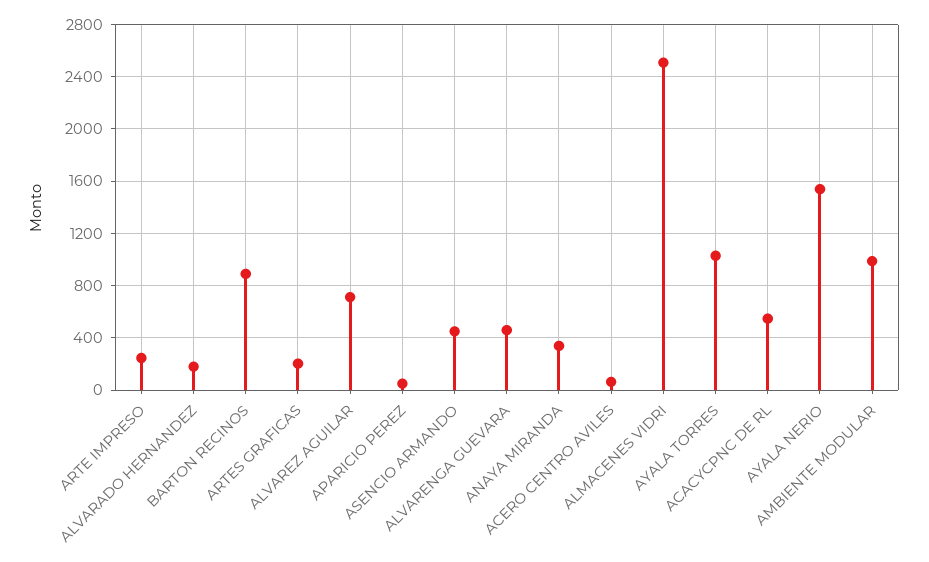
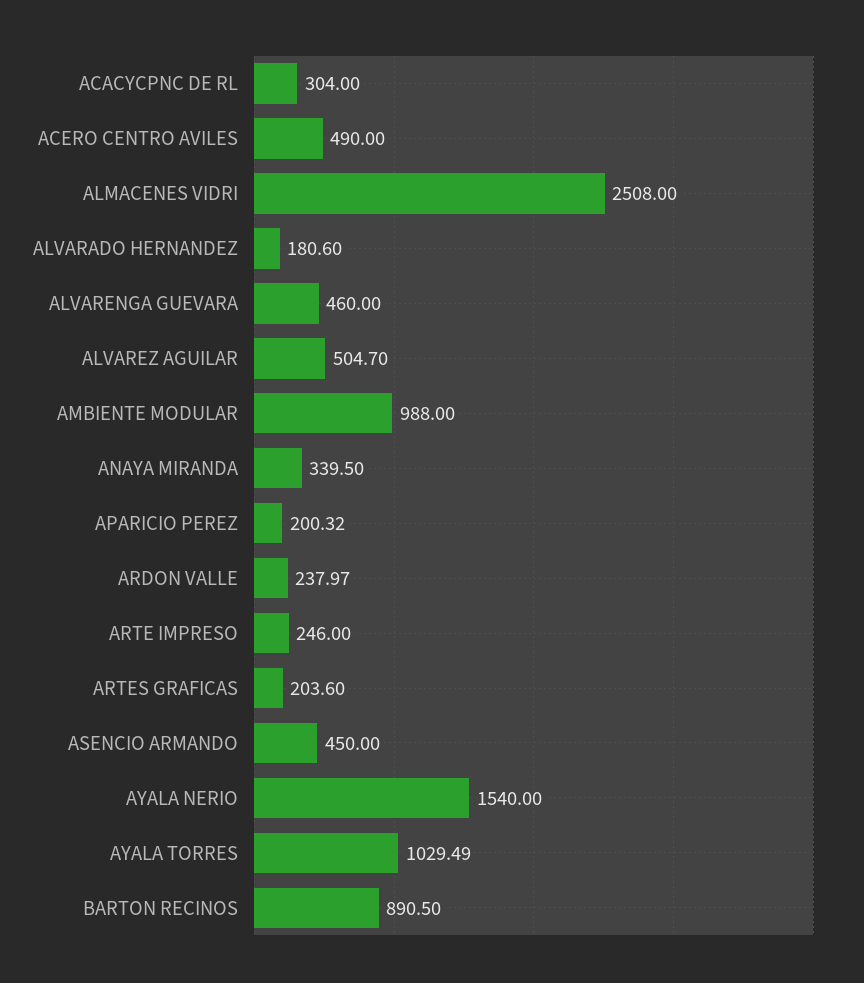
  {
    "ARTE IMPRESO": 246,
    "ALVARADO HERNANDEZ": 180.6,
    "BARTON RECINOS": 890.5,
    "ARTES GRAFICAS": 203.6,
-   "ALVAREZ AGUILAR": 700,
+   "ALVAREZ AGUILAR": 504.7,
-   "APARICIO PEREZ": 50,
+   "APARICIO PEREZ": 200.32,
    "ASENCIO ARMANDO": 450,
    "ALVARENGA GUEVARA": 460,
    "ANAYA MIRANDA": 339.5,
-   "ACERO CENTRO AVILES": 50,
+   "ACERO CENTRO AVILES": 490,
    "ALMACENES VIDRI": 2508,
    "AYALA TORRES": 1029.49,
-   "ACACYCPNC DE RL": 550,
+   "ACACYCPNC DE RL": 304,
    "AYALA NERIO": 1540,
-   "AMBIENTE MODULAR": 988
+   "AMBIENTE MODULAR": 988,
+   "ARDON VALLE": 237.97
  }

